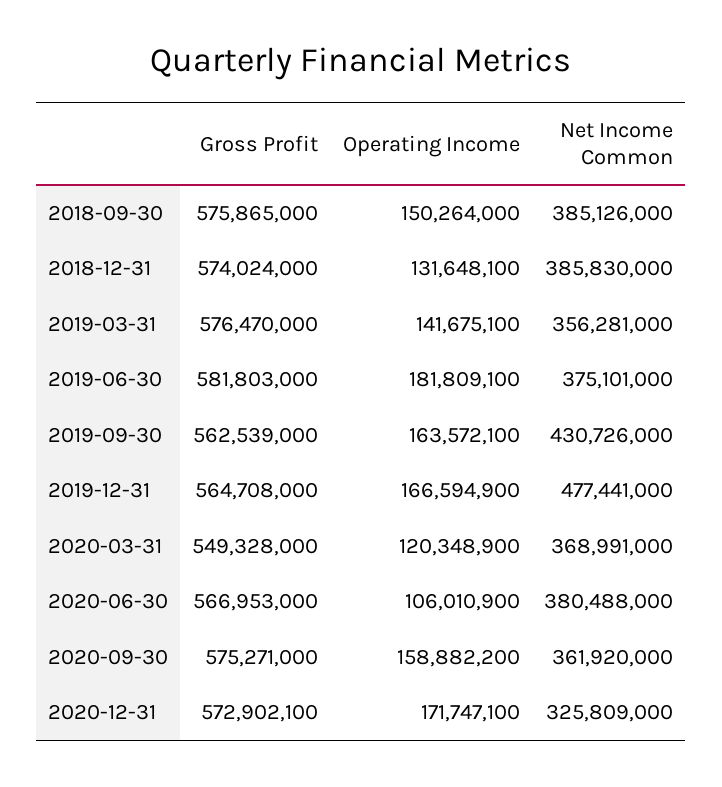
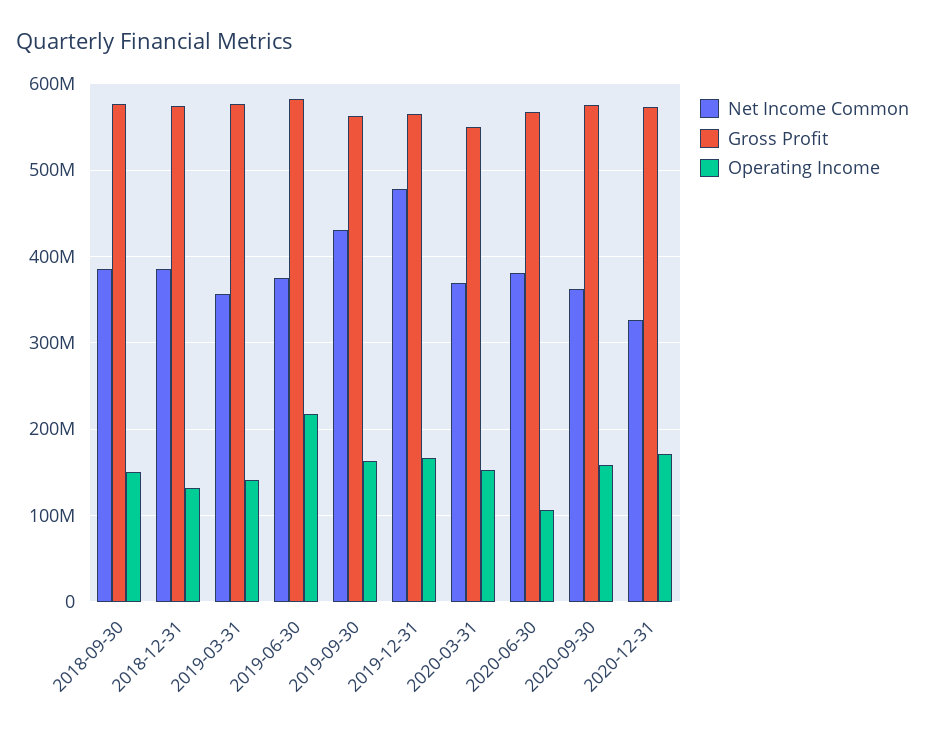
  {
    "Gross Profit": {
      "2018-09-30": 575865000,
      "2018-12-31": 574024000,
      "2019-03-31": 576470000,
      "2019-06-30": 581803000,
      "2019-09-30": 562539000,
      "2019-12-31": 564708000,
      "2020-03-31": 549328000,
      "2020-06-30": 566953000,
      "2020-09-30": 575271000,
      "2020-12-31": 572902100
    },
    "Operating Income": {
      "2018-09-30": 150264000,
      "2018-12-31": 131648100,
      "2019-03-31": 141675100,
-     "2019-06-30": 181809100,
+     "2019-06-30": 220000000,
      "2019-09-30": 163572100,
      "2019-12-31": 166594900,
-     "2020-03-31": 120348900,
+     "2020-03-31": 150000000,
      "2020-06-30": 106010900,
      "2020-09-30": 158882200,
      "2020-12-31": 171747100
    },
    "Net Income Common": {
      "2018-09-30": 385126000,
      "2018-12-31": 385830000,
      "2019-03-31": 356281000,
      "2019-06-30": 375101000,
      "2019-09-30": 430726000,
      "2019-12-31": 477441000,
      "2020-03-31": 368991000,
      "2020-06-30": 380488000,
      "2020-09-30": 361920000,
      "2020-12-31": 325809000
    }
  }

